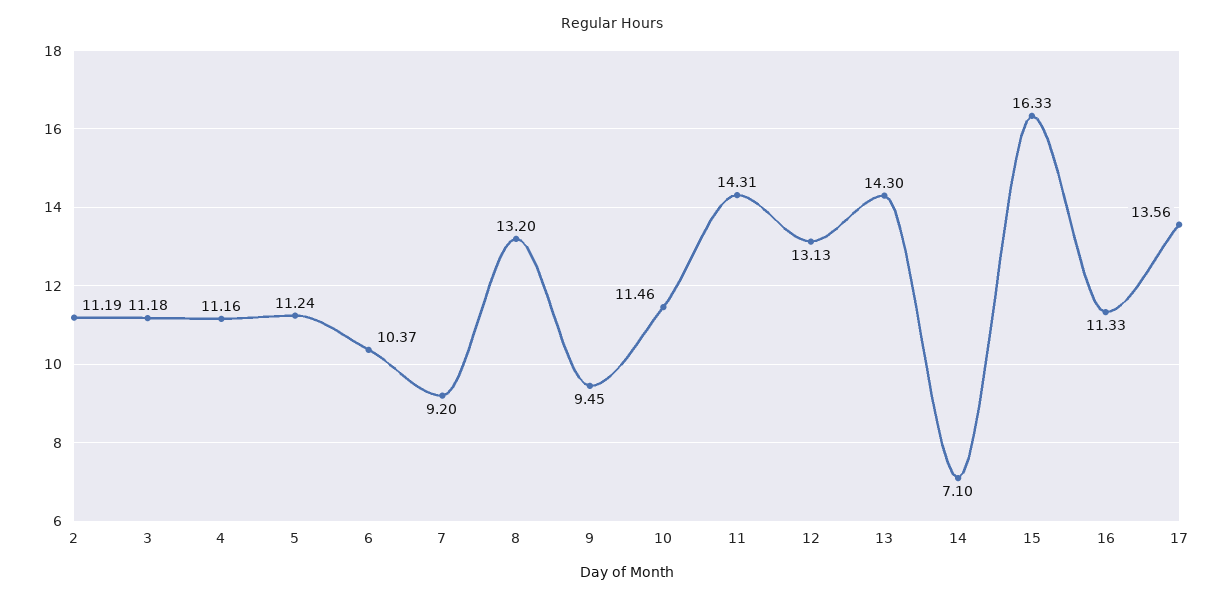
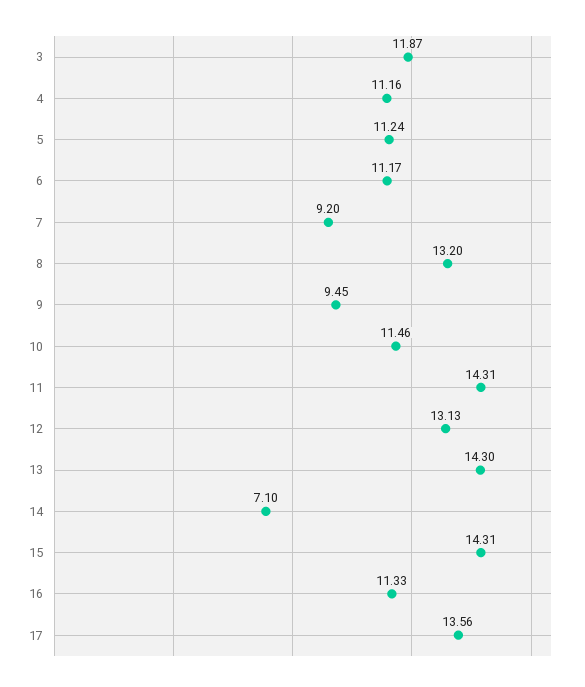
  {
-   "2": 11.19,
-   "3": 11.18,
+   "3": 11.87,
    "4": 11.16,
    "5": 11.24,
-   "6": 10.37,
+   "6": 11.17,
    "7": 9.2,
    "8": 13.2,
    "9": 9.45,
    "10": 11.46,
    "11": 14.31,
    "12": 13.13,
    "13": 14.3,
    "14": 7.1,
-   "15": 16.33,
+   "15": 14.31,
    "16": 11.33,
    "17": 13.56
  }

